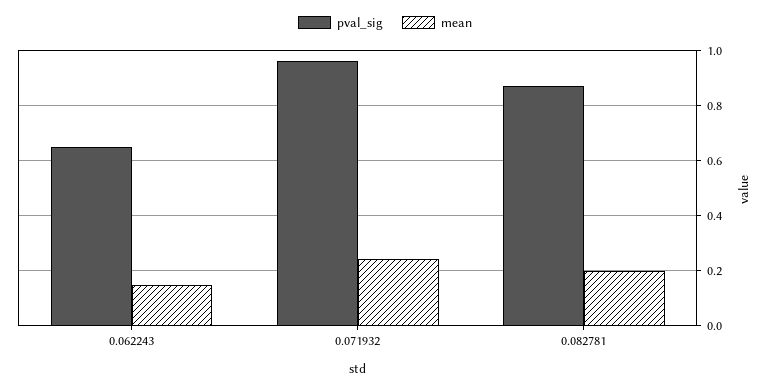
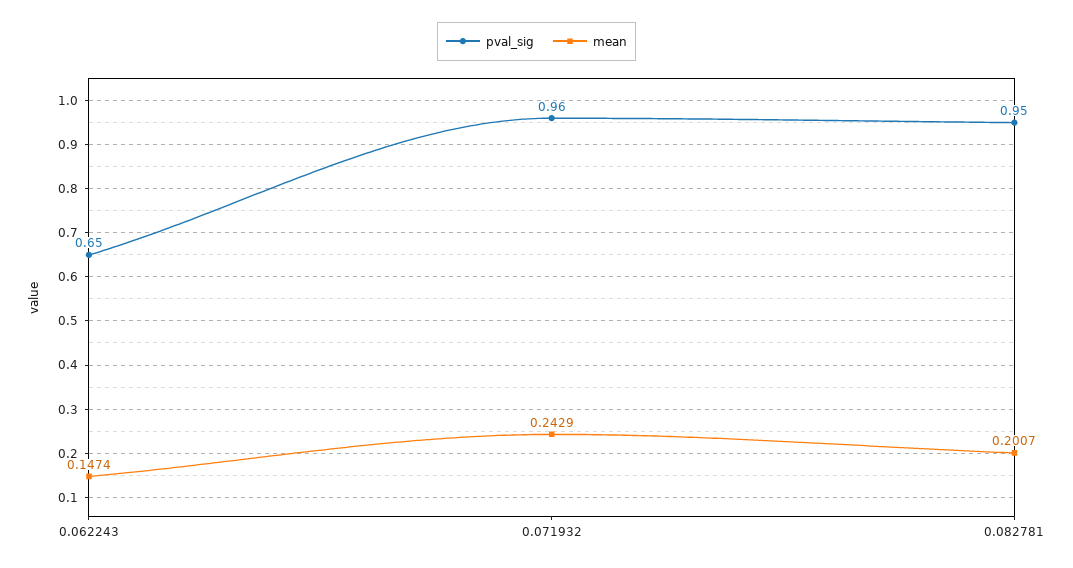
  {
    "pval_sig": {
      "0.062243": 0.65,
      "0.071932": 0.96,
-     "0.082781": 0.875
+     "0.082781": 0.95
    },
    "mean": {
      "0.062243": 0.1474,
      "0.071932": 0.2429,
      "0.082781": 0.2007
    }
  }

